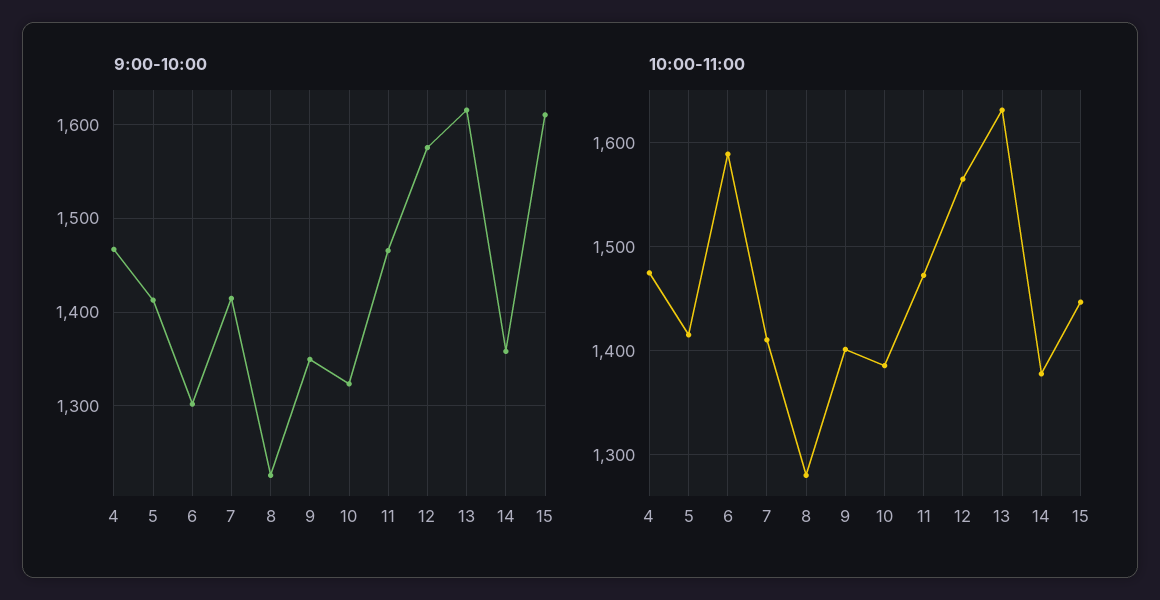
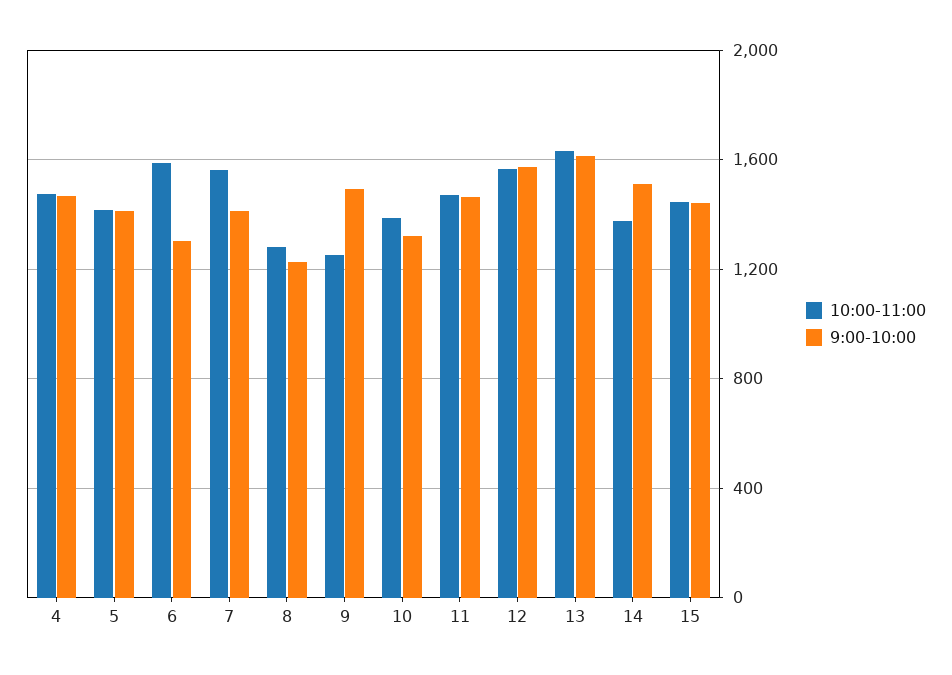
  {
    "9:00-10:00": {
      "4": 1470,
      "5": 1410,
      "6": 1300,
      "7": 1410,
      "8": 1230,
-     "9": 1350,
+     "9": 1500,
      "10": 1320,
      "11": 1470,
      "12": 1580,
      "13": 1620,
-     "14": 1360,
+     "14": 1500,
-     "15": 1610
+     "15": 1450
    },
    "10:00-11:00": {
      "4": 1470,
      "5": 1420,
      "6": 1590,
-     "7": 1410,
+     "7": 1550,
      "8": 1280,
-     "9": 1400,
+     "9": 1250,
      "10": 1390,
      "11": 1470,
      "12": 1560,
      "13": 1630,
      "14": 1380,
      "15": 1450
    }
  }

